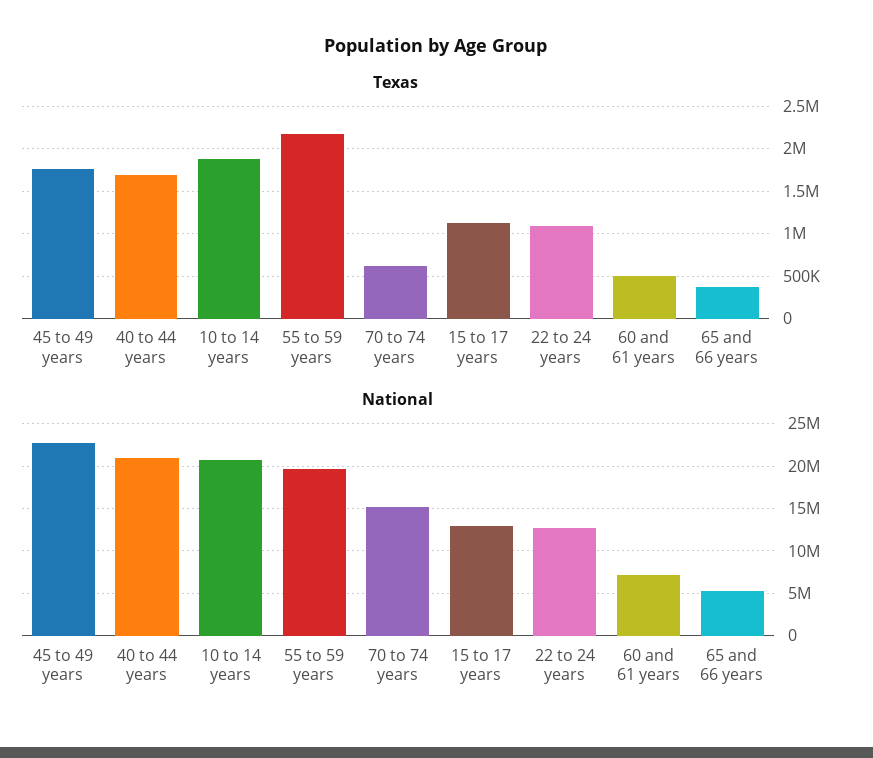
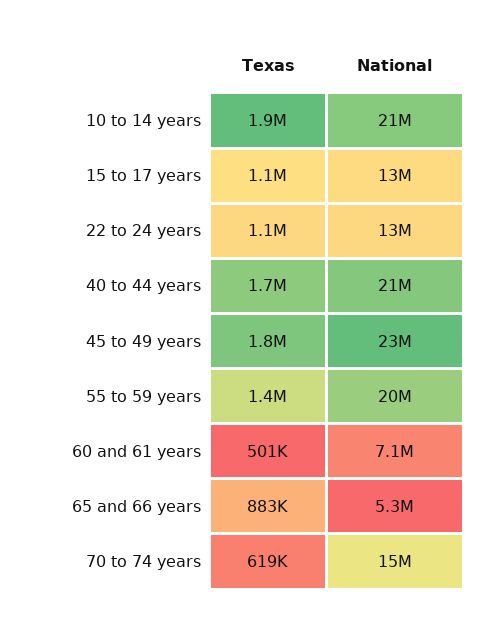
  {
    "Texas": {
      "45 to 49 years": 1800000,
      "40 to 44 years": 1700000,
      "10 to 14 years": 1900000,
-     "55 to 59 years": 2200000,
+     "55 to 59 years": 1400000,
      "70 to 74 years": 619000,
      "15 to 17 years": 1100000,
      "22 to 24 years": 1100000,
      "60 and 61 years": 501000,
-     "65 and 66 years": 400000
+     "65 and 66 years": 883000
    },
    "National": {
      "45 to 49 years": 23000000,
      "40 to 44 years": 21000000,
      "10 to 14 years": 21000000,
      "55 to 59 years": 20000000,
      "70 to 74 years": 15000000,
      "15 to 17 years": 13000000,
      "22 to 24 years": 13000000,
      "60 and 61 years": 7100000,
      "65 and 66 years": 5300000
    }
  }

